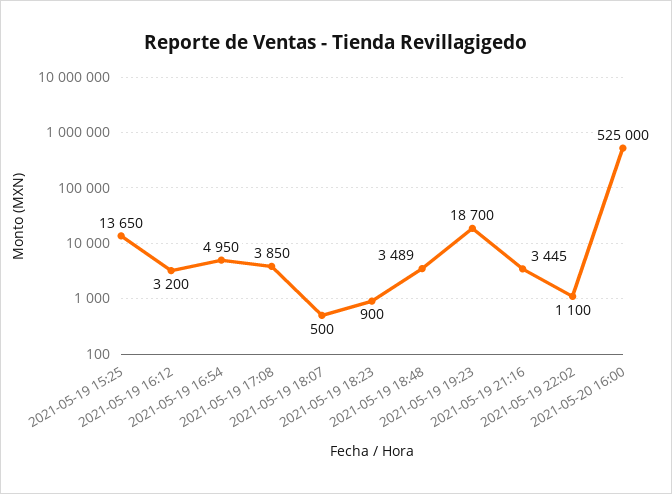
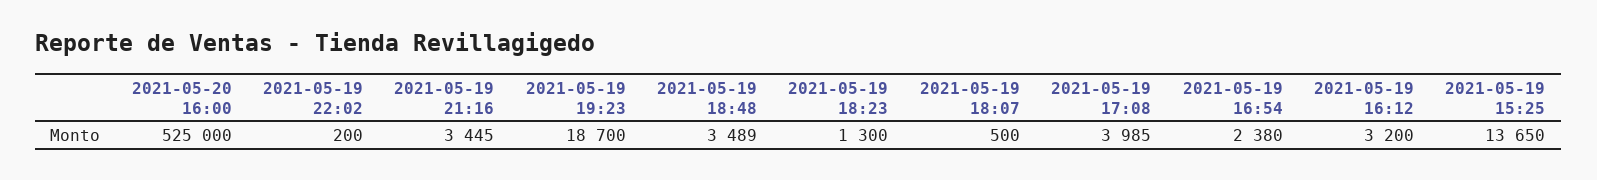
  {
    "2021-05-19 15:25": 13650,
    "2021-05-19 16:12": 3200,
-   "2021-05-19 16:54": 4950,
+   "2021-05-19 16:54": 2380,
-   "2021-05-19 17:08": 3850,
+   "2021-05-19 17:08": 3985,
    "2021-05-19 18:07": 500,
-   "2021-05-19 18:23": 900,
+   "2021-05-19 18:23": 1300,
    "2021-05-19 18:48": 3489,
    "2021-05-19 19:23": 18700,
    "2021-05-19 21:16": 3445,
-   "2021-05-19 22:02": 1100,
+   "2021-05-19 22:02": 200,
    "2021-05-20 16:00": 525000
  }

